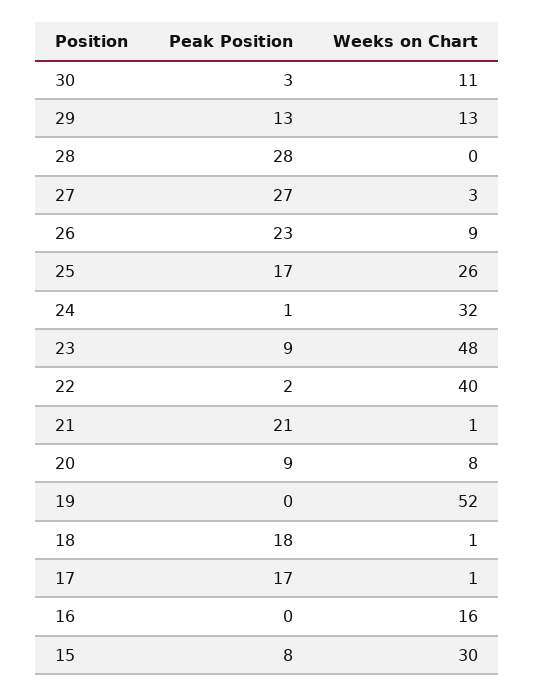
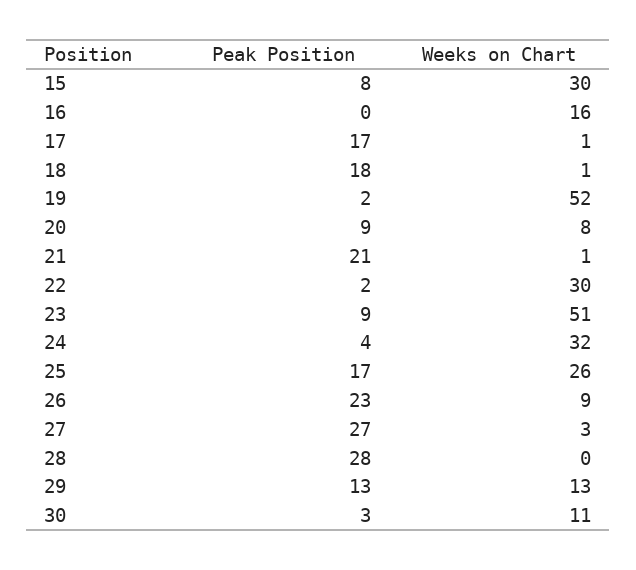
  {
    "Peak Position": {
      "30": 3,
      "29": 13,
      "28": 28,
      "27": 27,
      "26": 23,
      "25": 17,
-     "24": 1,
+     "24": 4,
      "23": 9,
      "22": 2,
      "21": 21,
      "20": 9,
-     "19": 0,
+     "19": 2,
      "18": 18,
      "17": 17,
      "16": 0,
      "15": 8
    },
    "Weeks on Chart": {
      "30": 11,
      "29": 13,
      "28": 0,
      "27": 3,
      "26": 9,
      "25": 26,
      "24": 32,
-     "23": 48,
+     "23": 51,
-     "22": 40,
+     "22": 30,
      "21": 1,
      "20": 8,
      "19": 52,
      "18": 1,
      "17": 1,
      "16": 16,
      "15": 30
    }
  }

